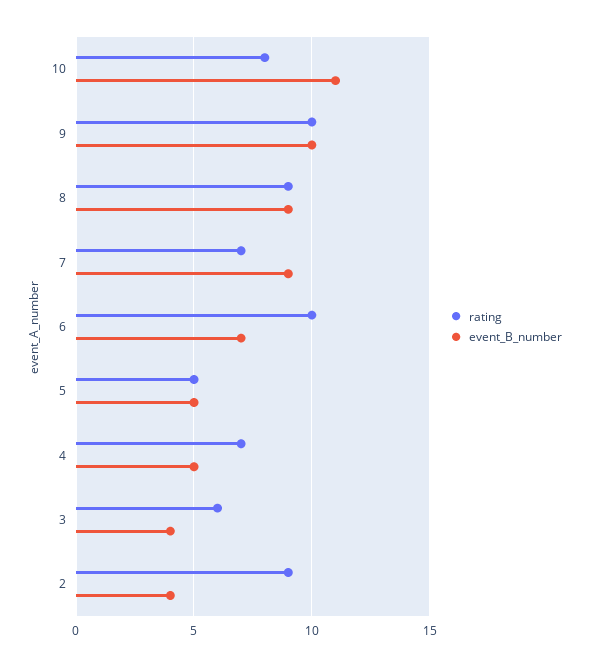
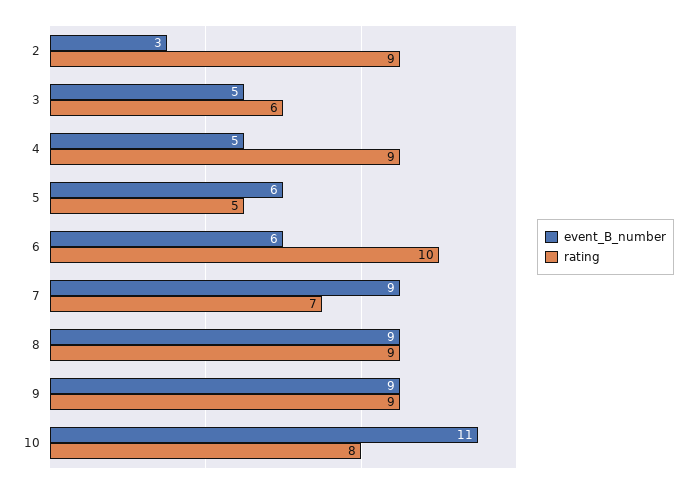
  {
    "rating": {
      "10": 8,
-     "9": 10,
+     "9": 9,
      "8": 9,
      "7": 7,
      "6": 10,
      "5": 5,
-     "4": 7,
+     "4": 9,
      "3": 6,
      "2": 9
    },
    "event_B_number": {
      "10": 11,
-     "9": 10,
+     "9": 9,
      "8": 9,
      "7": 9,
-     "6": 7,
+     "6": 6,
-     "5": 5,
+     "5": 6,
      "4": 5,
-     "3": 4,
+     "3": 5,
-     "2": 4
+     "2": 3
    }
  }

